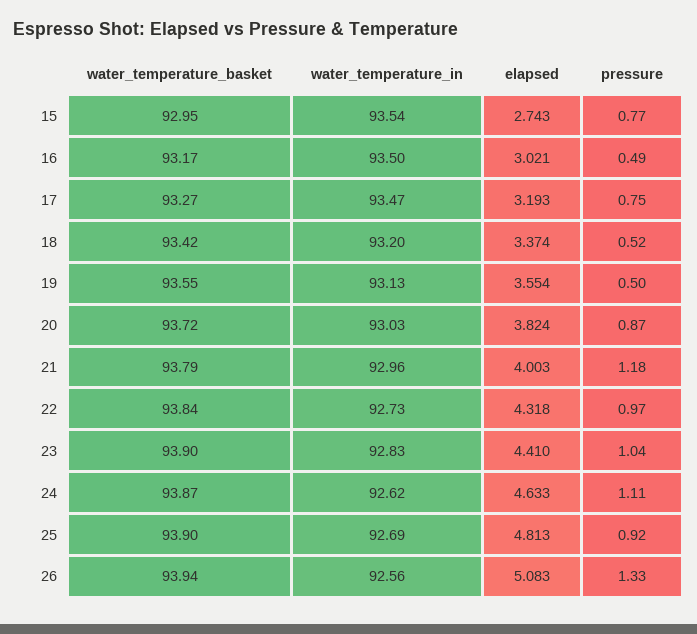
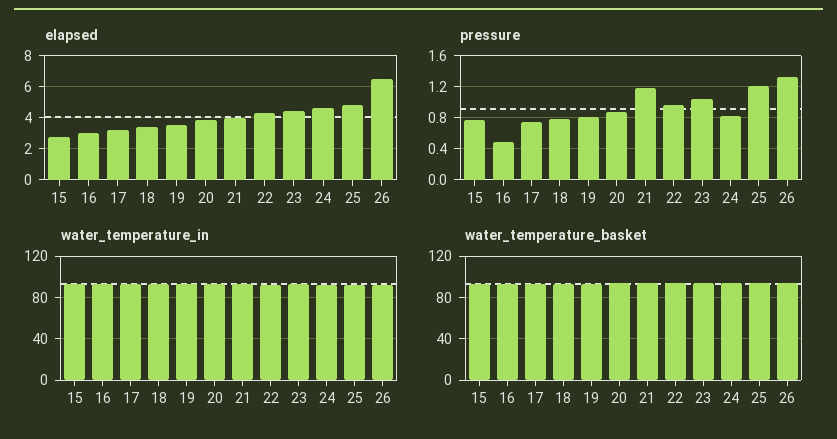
  {
    "water_temperature_basket": {
      "15": 92.95,
      "16": 93.17,
      "17": 93.27,
      "18": 93.42,
      "19": 93.55,
      "20": 93.72,
      "21": 93.79,
      "22": 93.84,
      "23": 93.9,
      "24": 93.87,
      "25": 93.9,
      "26": 93.94
    },
    "water_temperature_in": {
      "15": 93.54,
      "16": 93.5,
      "17": 93.47,
      "18": 93.2,
      "19": 93.13,
      "20": 93.03,
      "21": 92.96,
      "22": 92.73,
      "23": 92.83,
      "24": 92.62,
      "25": 92.69,
      "26": 92.56
    },
    "elapsed": {
      "15": 2.743,
      "16": 3.021,
      "17": 3.193,
      "18": 3.374,
      "19": 3.554,
      "20": 3.824,
      "21": 4.003,
      "22": 4.318,
      "23": 4.41,
      "24": 4.633,
      "25": 4.813,
-     "26": 5.083
+     "26": 6.5
    },
    "pressure": {
      "15": 0.77,
      "16": 0.49,
      "17": 0.75,
-     "18": 0.52,
+     "18": 0.8,
-     "19": 0.5,
+     "19": 0.8,
      "20": 0.87,
      "21": 1.18,
      "22": 0.97,
      "23": 1.04,
-     "24": 1.11,
+     "24": 0.8,
-     "25": 0.92,
+     "25": 1.2,
      "26": 1.33
    }
  }

